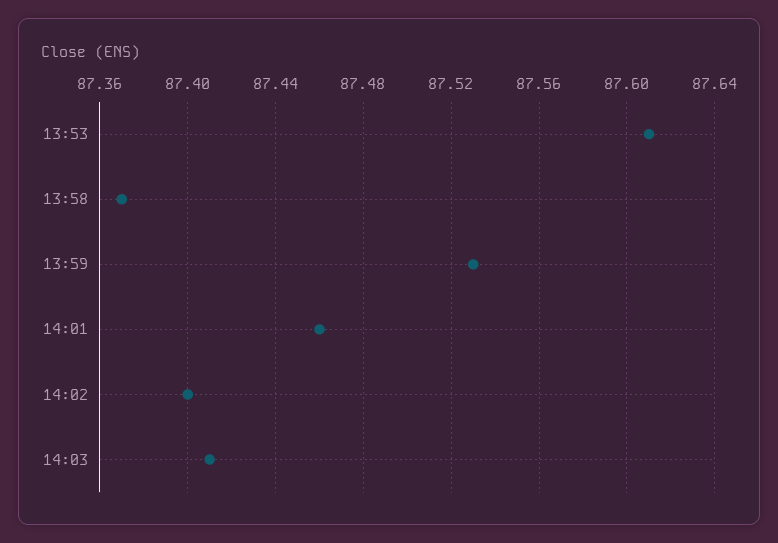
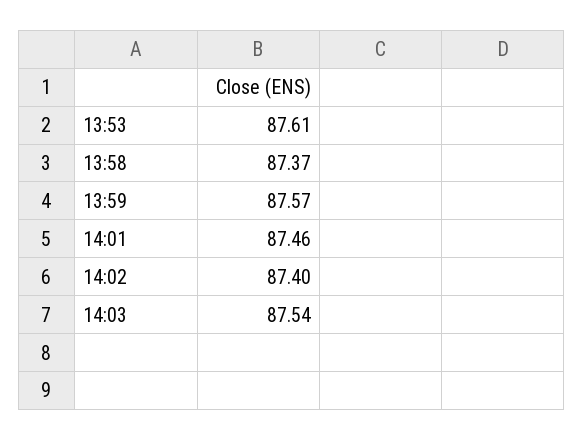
  {
    "13:53": 87.61,
    "13:58": 87.37,
-   "13:59": 87.53,
+   "13:59": 87.57,
    "14:01": 87.46,
    "14:02": 87.4,
-   "14:03": 87.41
+   "14:03": 87.54
  }

